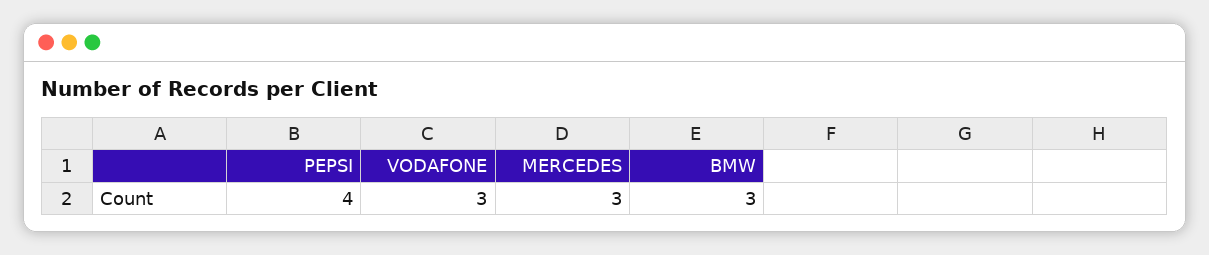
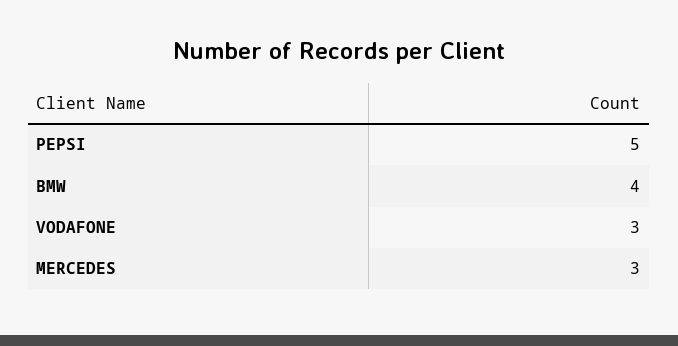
  {
-   "PEPSI": 4,
+   "PEPSI": 5,
    "VODAFONE": 3,
    "MERCEDES": 3,
-   "BMW": 3
+   "BMW": 4
  }

